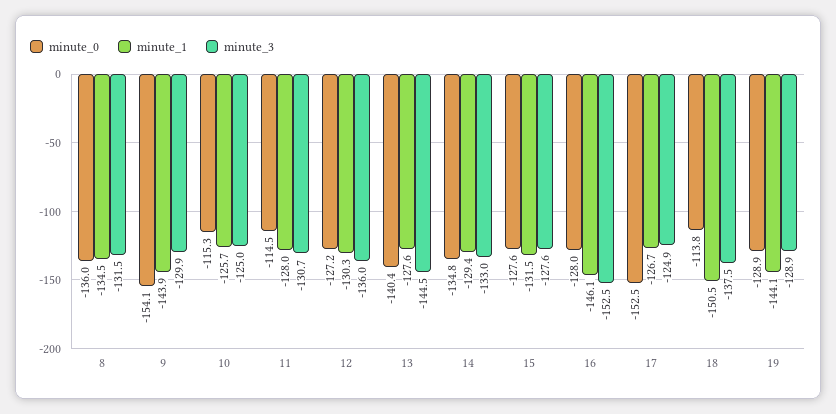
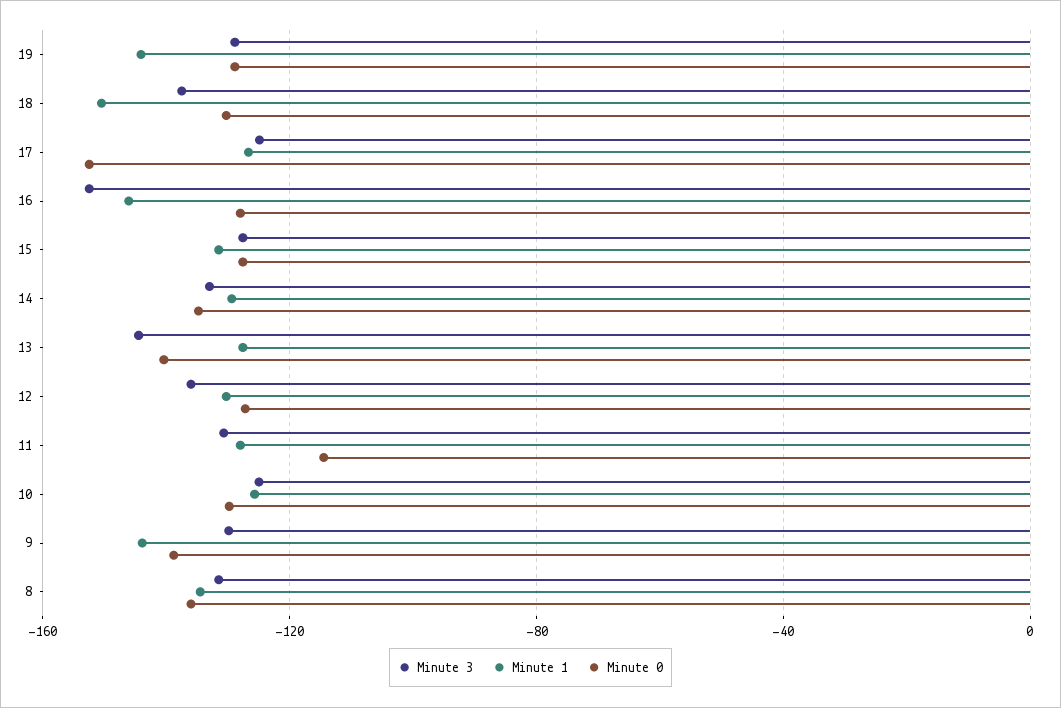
  {
    "minute_0": {
      "8": -136,
-     "9": -154.1,
+     "9": -140,
-     "10": -115.3,
+     "10": -130,
      "11": -114.5,
      "12": -127.2,
      "13": -140.4,
      "14": -134.8,
      "15": -127.6,
      "16": -128,
      "17": -152.5,
-     "18": -113.8,
+     "18": -130,
      "19": -128.9
    },
    "minute_1": {
      "8": -134.5,
      "9": -143.9,
      "10": -125.7,
      "11": -128,
      "12": -130.3,
      "13": -127.6,
      "14": -129.4,
      "15": -131.5,
      "16": -146.1,
      "17": -126.7,
      "18": -150.5,
      "19": -144.1
    },
    "minute_3": {
      "8": -131.5,
      "9": -129.9,
      "10": -125,
      "11": -130.7,
      "12": -136,
      "13": -144.5,
      "14": -133,
      "15": -127.6,
      "16": -152.5,
      "17": -124.9,
      "18": -137.5,
      "19": -128.9
    }
  }

